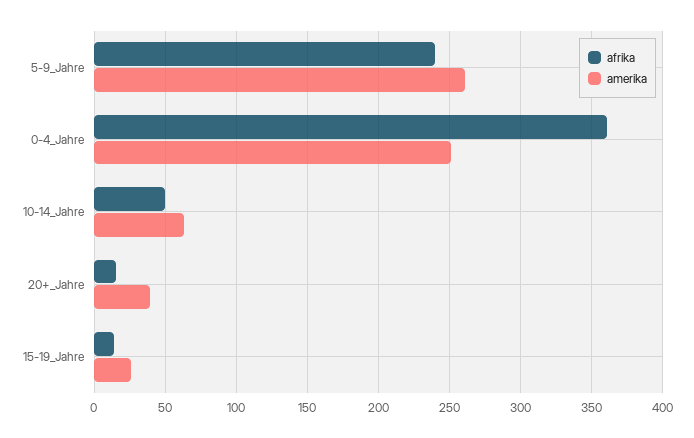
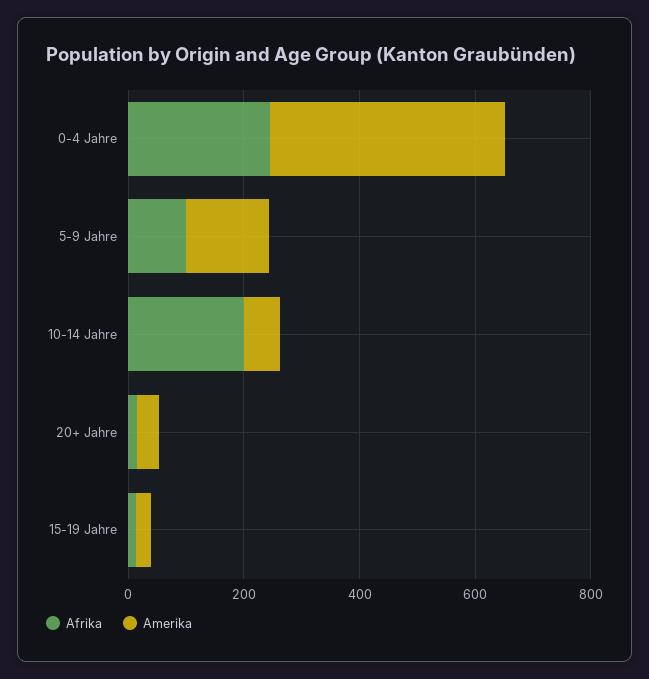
  {
    "afrika": {
-     "5-9_Jahre": 240,
+     "5-9_Jahre": 100,
-     "0-4_Jahre": 360,
+     "0-4_Jahre": 250,
-     "10-14_Jahre": 50,
+     "10-14_Jahre": 200,
      "20+_Jahre": 15,
      "15-19_Jahre": 15
    },
    "amerika": {
-     "5-9_Jahre": 260,
+     "5-9_Jahre": 150,
-     "0-4_Jahre": 250,
+     "0-4_Jahre": 400,
      "10-14_Jahre": 65,
      "20+_Jahre": 40,
      "15-19_Jahre": 25
    }
  }

